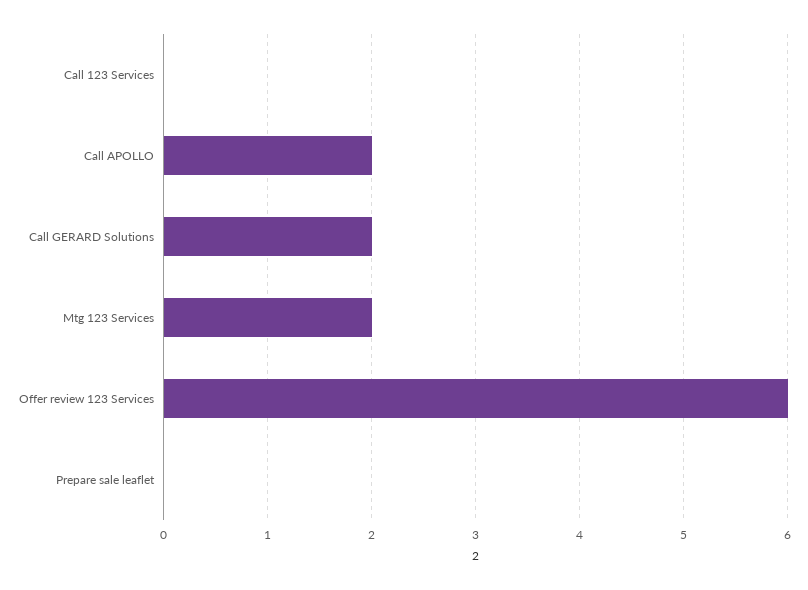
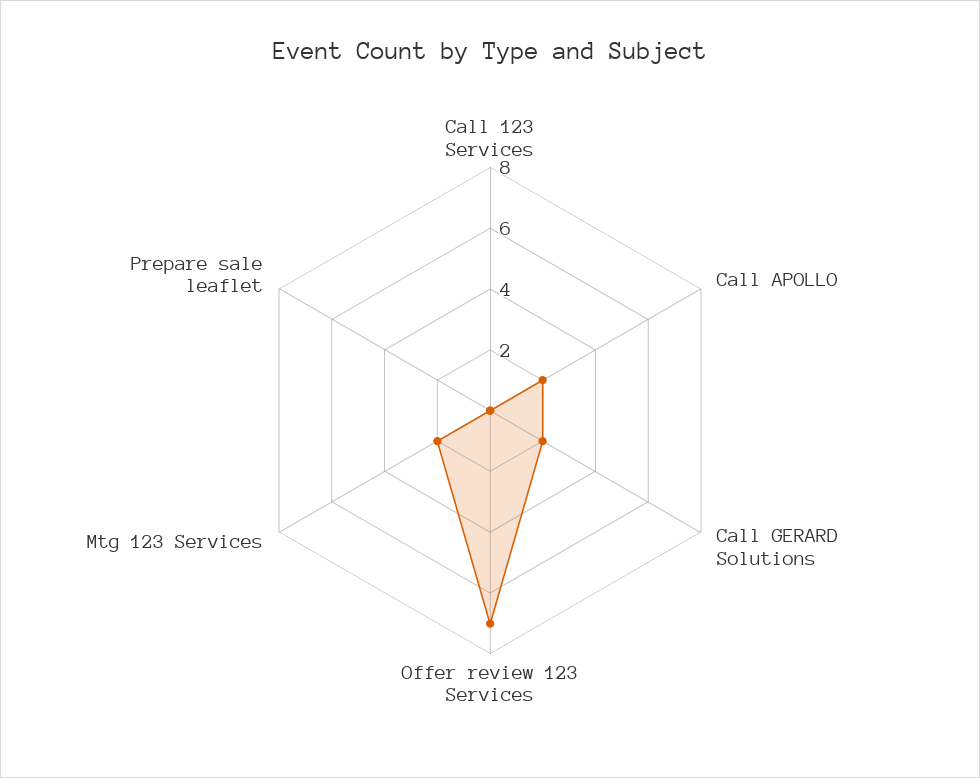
  {
    "Call 123 Services": 0,
    "Call APOLLO": 2,
    "Call GERARD Solutions": 2,
    "Mtg 123 Services": 2,
-   "Offer review 123 Services": 6,
+   "Offer review 123 Services": 7,
    "Prepare sale leaflet": 0
  }

